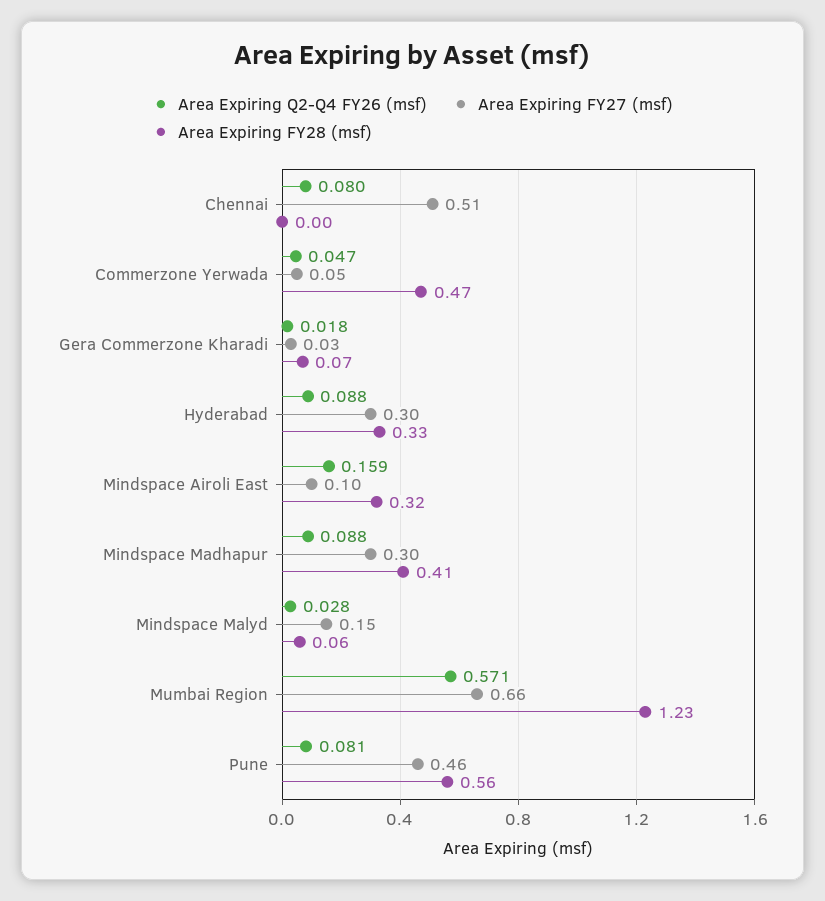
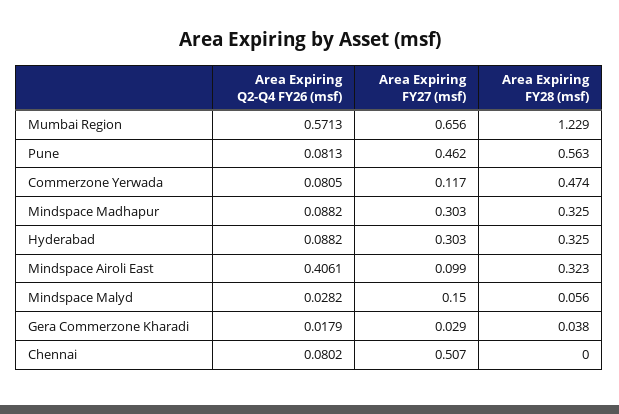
  {
    "Area Expiring Q2-Q4 FY26 (msf)": {
      "Chennai": 0.0802,
-     "Commerzone Yerwada": 0.047,
+     "Commerzone Yerwada": 0.0805,
      "Gera Commerzone Kharadi": 0.0179,
      "Hyderabad": 0.0882,
-     "Mindspace Airoli East": 0.159,
+     "Mindspace Airoli East": 0.4061,
      "Mindspace Madhapur": 0.0882,
      "Mindspace Malyd": 0.0282,
      "Mumbai Region": 0.5713,
      "Pune": 0.0813
    },
    "Area Expiring FY27 (msf)": {
      "Chennai": 0.507,
-     "Commerzone Yerwada": 0.05,
+     "Commerzone Yerwada": 0.117,
      "Gera Commerzone Kharadi": 0.029,
      "Hyderabad": 0.303,
      "Mindspace Airoli East": 0.099,
      "Mindspace Madhapur": 0.303,
      "Mindspace Malyd": 0.15,
      "Mumbai Region": 0.656,
      "Pune": 0.462
    },
    "Area Expiring FY28 (msf)": {
      "Chennai": 0,
      "Commerzone Yerwada": 0.474,
-     "Gera Commerzone Kharadi": 0.07,
+     "Gera Commerzone Kharadi": 0.038,
      "Hyderabad": 0.325,
      "Mindspace Airoli East": 0.323,
-     "Mindspace Madhapur": 0.41,
+     "Mindspace Madhapur": 0.325,
      "Mindspace Malyd": 0.056,
      "Mumbai Region": 1.229,
      "Pune": 0.563
    }
  }

